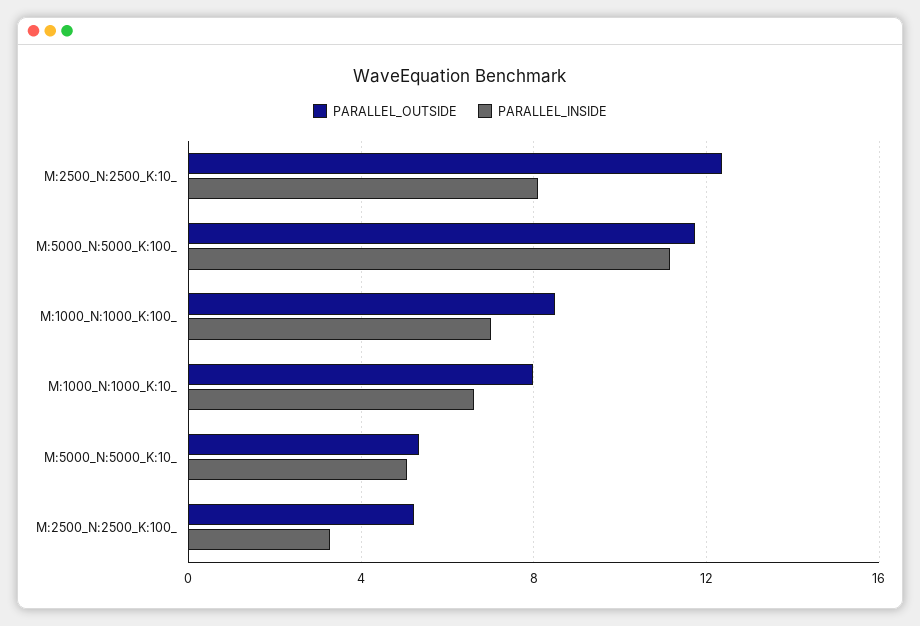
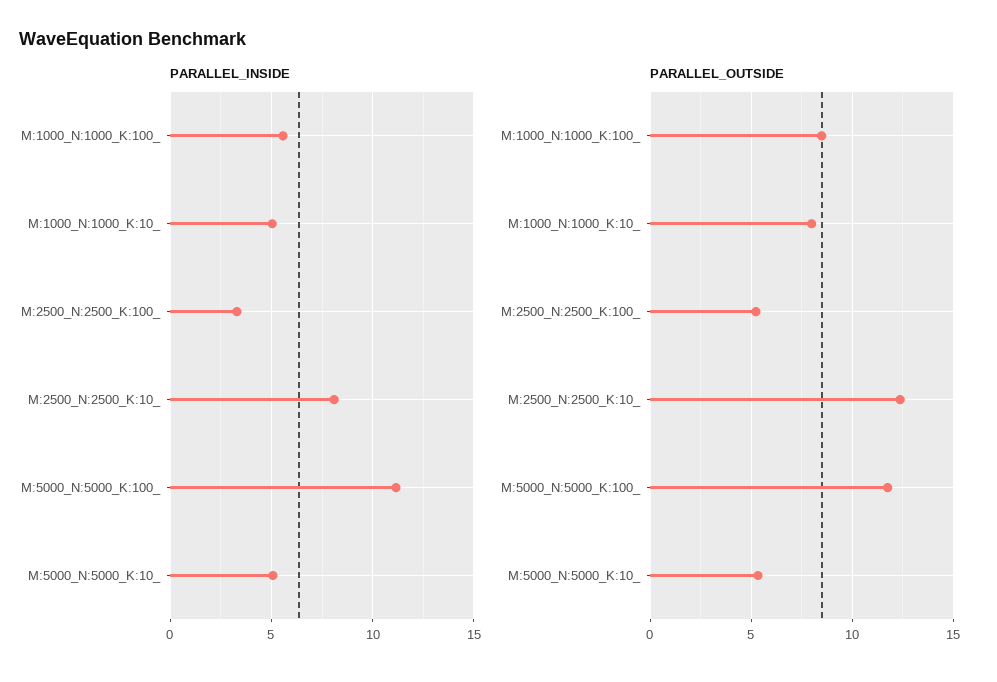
  {
    "PARALLEL_OUTSIDE": {
      "M:2500_N:2500_K:10_": 12.5,
      "M:5000_N:5000_K:100_": 11.5,
      "M:1000_N:1000_K:100_": 8.5,
      "M:1000_N:1000_K:10_": 8,
      "M:5000_N:5000_K:10_": 5.5,
      "M:2500_N:2500_K:100_": 5
    },
    "PARALLEL_INSIDE": {
      "M:2500_N:2500_K:10_": 8,
      "M:5000_N:5000_K:100_": 11,
-     "M:1000_N:1000_K:100_": 7,
+     "M:1000_N:1000_K:100_": 5.5,
-     "M:1000_N:1000_K:10_": 6.5,
+     "M:1000_N:1000_K:10_": 5,
      "M:5000_N:5000_K:10_": 5,
      "M:2500_N:2500_K:100_": 3.5
    }
  }

